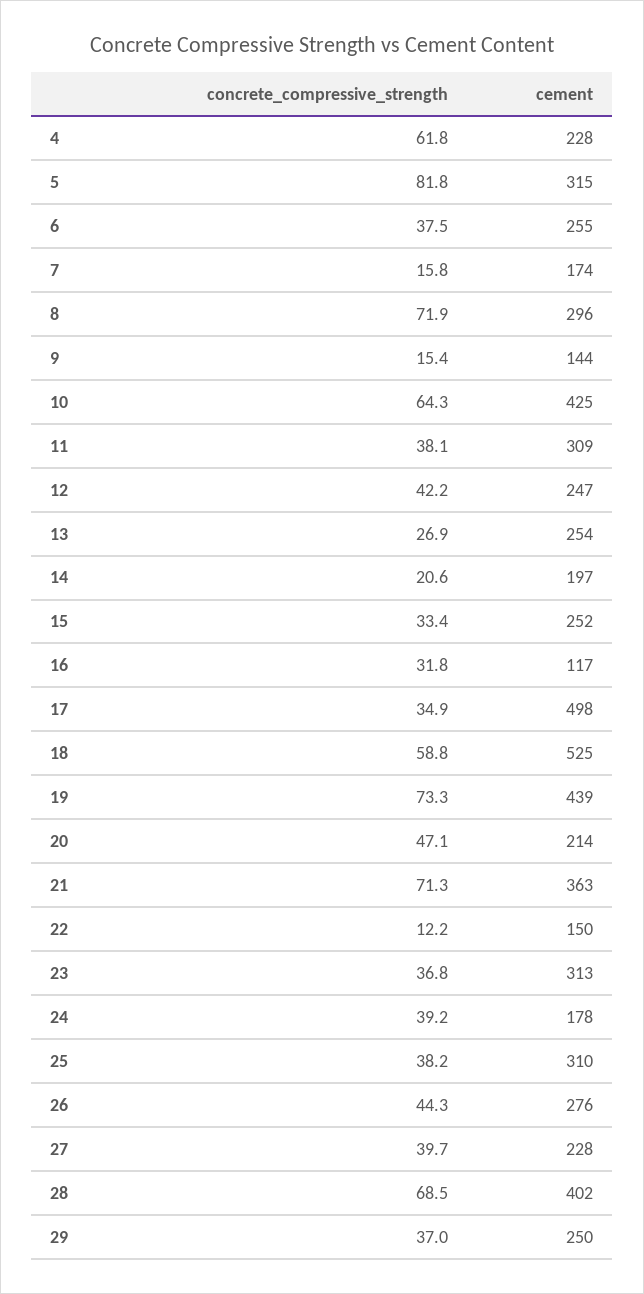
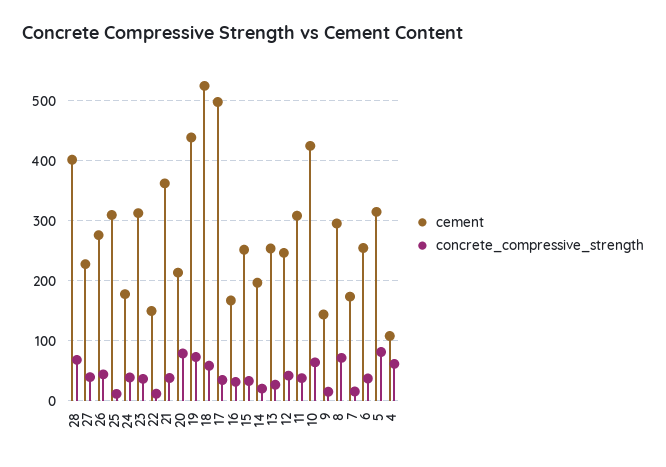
  {
    "concrete_compressive_strength": {
      "4": 61.8,
      "5": 81.8,
      "6": 37.5,
      "7": 15.8,
      "8": 71.9,
      "9": 15.4,
      "10": 64.3,
      "11": 38.1,
      "12": 42.2,
      "13": 26.9,
      "14": 20.6,
      "15": 33.4,
      "16": 31.8,
      "17": 34.9,
      "18": 58.8,
      "19": 73.3,
-     "20": 47.1,
+     "20": 80,
-     "21": 71.3,
+     "21": 40,
      "22": 12.2,
      "23": 36.8,
      "24": 39.2,
-     "25": 38.2,
+     "25": 10,
      "26": 44.3,
      "27": 39.7,
-     "28": 68.5,
+     "28": 68.5
-     "29": 37
    },
    "cement": {
-     "4": 228,
+     "4": 110,
      "5": 315,
      "6": 255,
      "7": 174,
      "8": 296,
      "9": 144,
      "10": 425,
      "11": 309,
      "12": 247,
      "13": 254,
      "14": 197,
      "15": 252,
-     "16": 117,
+     "16": 170,
      "17": 498,
      "18": 525,
      "19": 439,
      "20": 214,
      "21": 363,
      "22": 150,
      "23": 313,
      "24": 178,
      "25": 310,
      "26": 276,
      "27": 228,
-     "28": 402,
+     "28": 402
-     "29": 250
    }
  }

